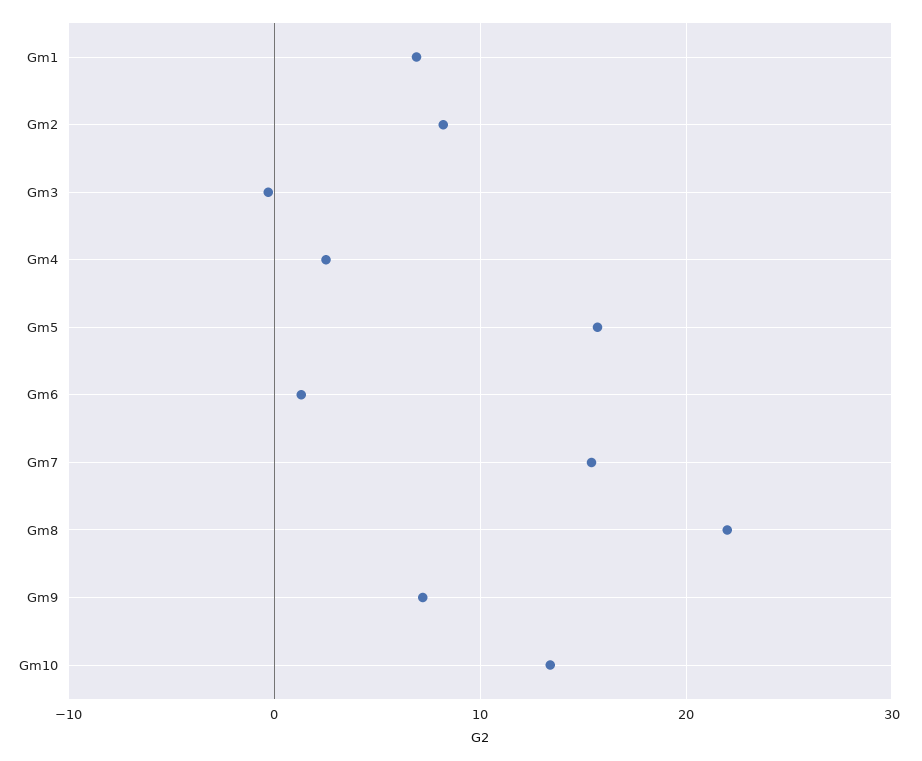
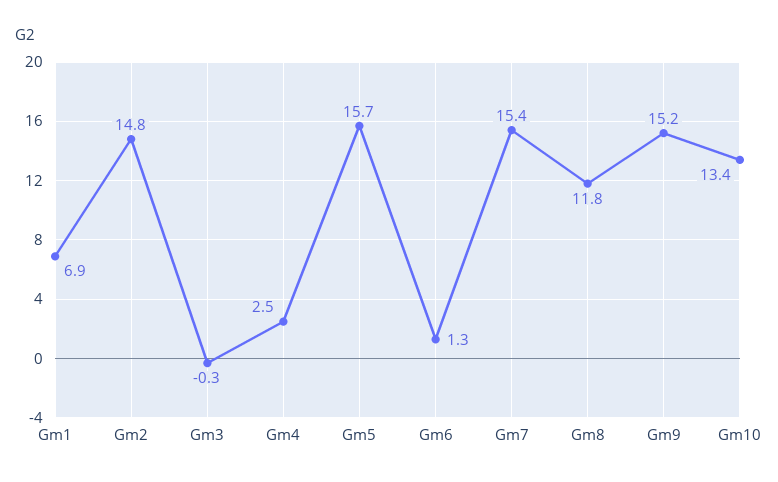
  {
    "Gm1": 6.9,
-   "Gm2": 8,
+   "Gm2": 14.8,
    "Gm3": -0.3,
    "Gm4": 2.5,
    "Gm5": 15.7,
    "Gm6": 1.3,
    "Gm7": 15.4,
-   "Gm8": 22,
+   "Gm8": 11.8,
-   "Gm9": 7,
+   "Gm9": 15.2,
    "Gm10": 13.4
  }

